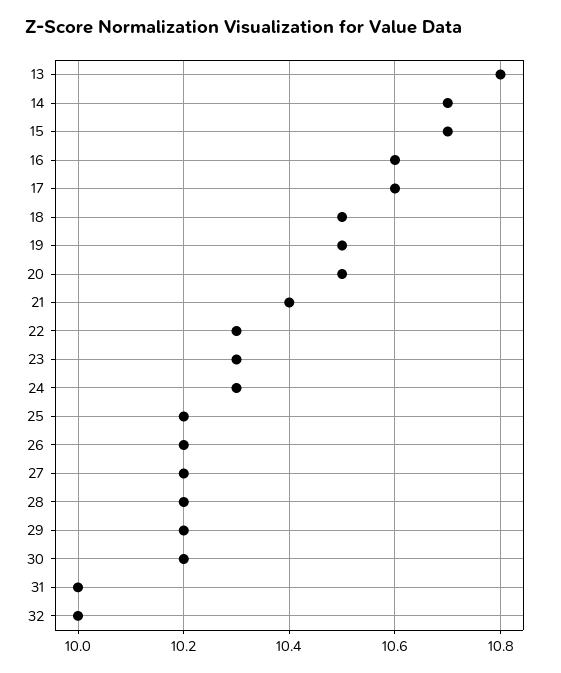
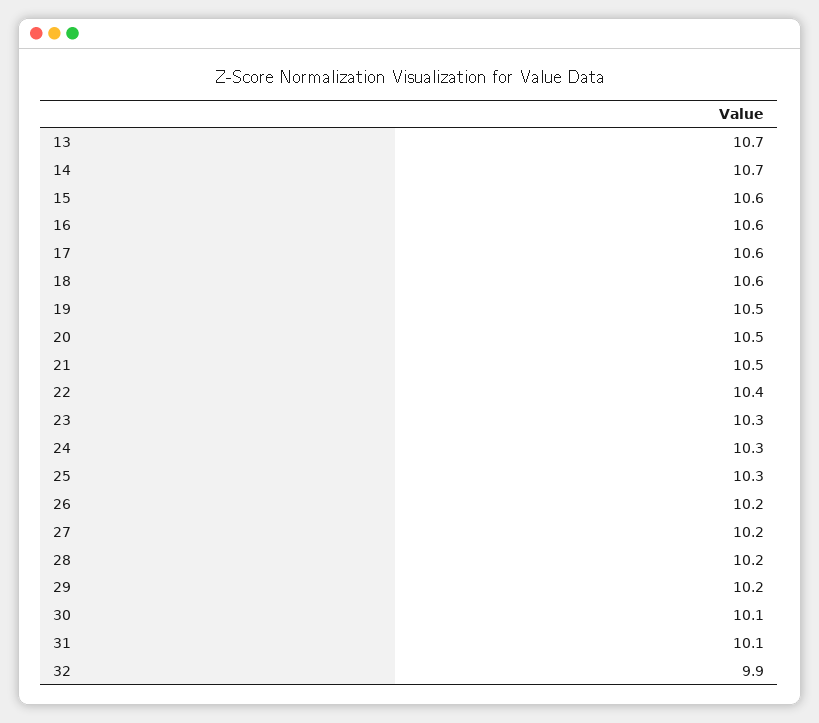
  {
-   "13": 10.8,
+   "13": 10.7,
    "14": 10.7,
-   "15": 10.7,
+   "15": 10.6,
    "16": 10.6,
    "17": 10.6,
-   "18": 10.5,
+   "18": 10.6,
    "19": 10.5,
    "20": 10.5,
-   "21": 10.4,
+   "21": 10.5,
-   "22": 10.3,
+   "22": 10.4,
    "23": 10.3,
    "24": 10.3,
-   "25": 10.2,
+   "25": 10.3,
    "26": 10.2,
    "27": 10.2,
    "28": 10.2,
    "29": 10.2,
-   "30": 10.2,
+   "30": 10.1,
-   "31": 10,
+   "31": 10.1,
-   "32": 10
+   "32": 9.9
  }

